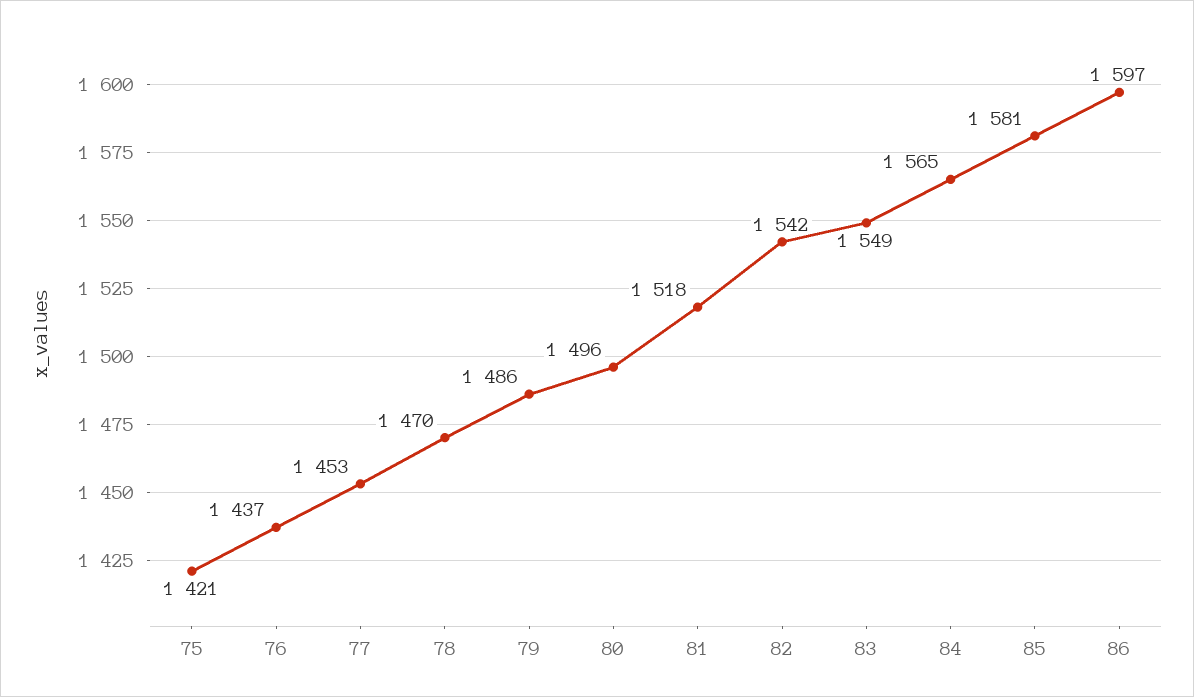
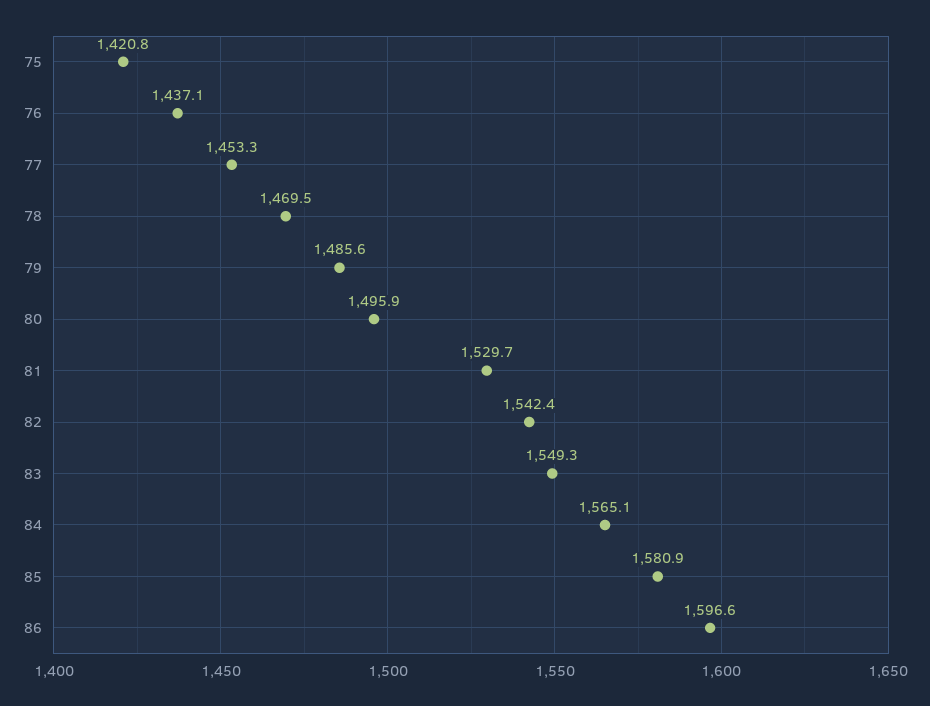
  {
    "75": 1420.8,
    "76": 1437.1,
    "77": 1453.3,
    "78": 1469.5,
    "79": 1485.6,
    "80": 1495.9,
-   "81": 1518,
+   "81": 1529.7,
    "82": 1542.4,
    "83": 1549.3,
    "84": 1565.1,
    "85": 1580.9,
    "86": 1596.6
  }

